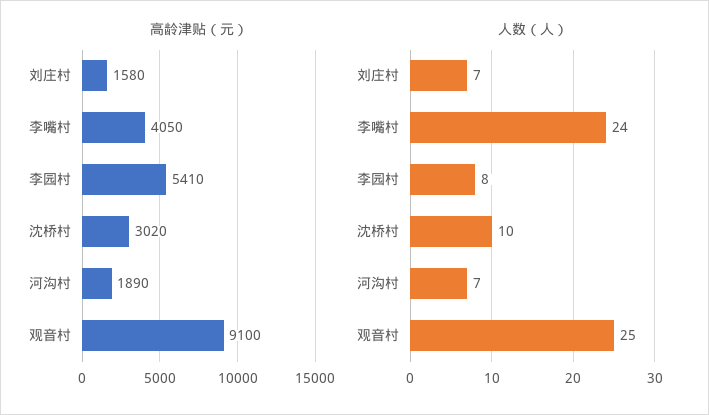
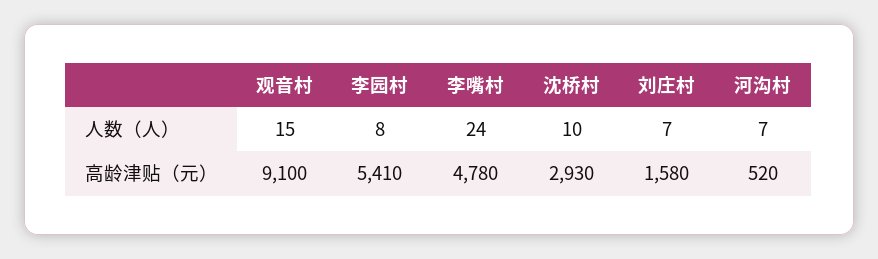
  {
    "高龄津贴（元）": {
      "刘庄村": 1580,
-     "李嘴村": 4050,
+     "李嘴村": 4780,
      "李园村": 5410,
-     "沈桥村": 3020,
+     "沈桥村": 2930,
-     "河沟村": 1890,
+     "河沟村": 520,
      "观音村": 9100
    },
    "人数（人）": {
      "刘庄村": 7,
      "李嘴村": 24,
      "李园村": 8,
      "沈桥村": 10,
      "河沟村": 7,
-     "观音村": 25
+     "观音村": 15
    }
  }

